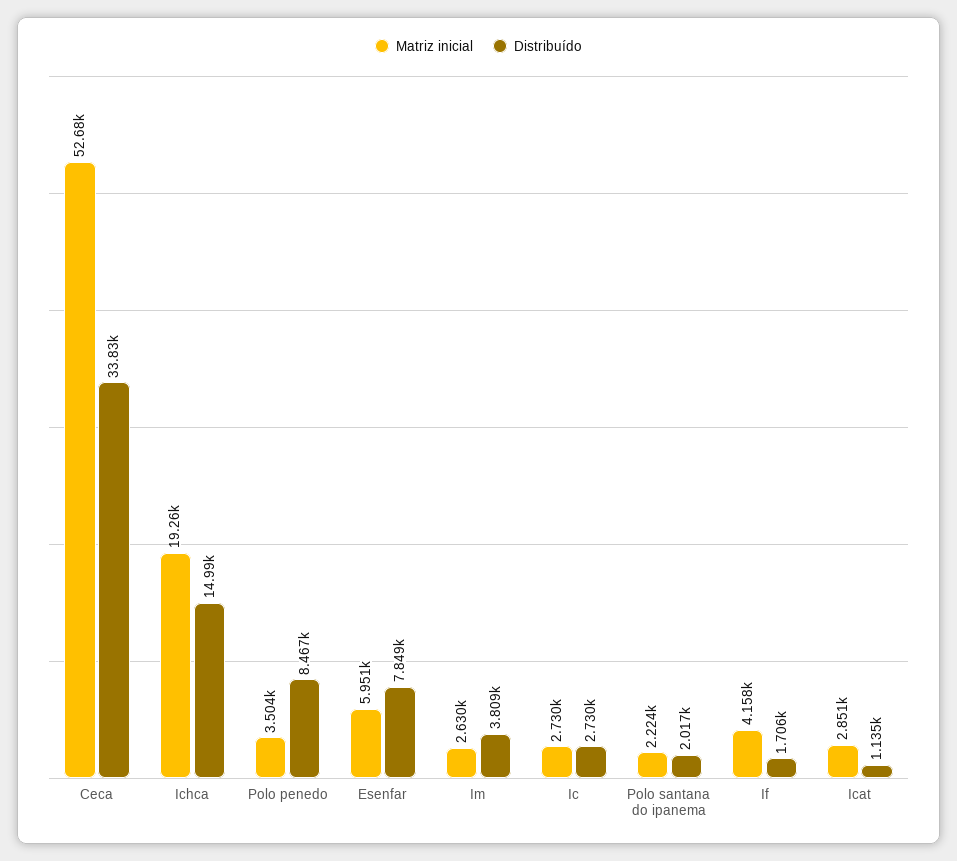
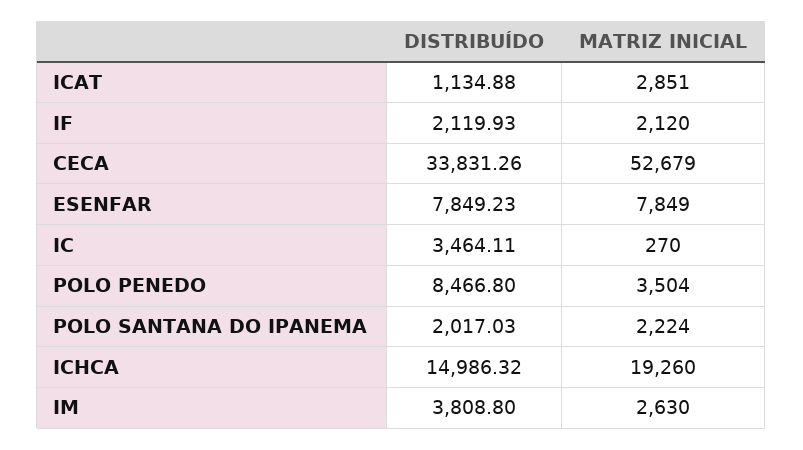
  {
    "Matriz inicial": {
      "Ceca": 52679,
      "Ichca": 19260,
      "Polo penedo": 3504,
-     "Esenfar": 5951,
+     "Esenfar": 7849,
      "Im": 2630,
-     "Ic": 2730,
+     "Ic": 270,
      "Polo santana do ipanema": 2224,
-     "If": 4158,
+     "If": 2120,
      "Icat": 2851
    },
    "Distribuído": {
      "Ceca": 33831.26,
      "Ichca": 14986.32,
      "Polo penedo": 8466.8,
      "Esenfar": 7849.23,
      "Im": 3808.8,
-     "Ic": 2730,
+     "Ic": 3464.11,
      "Polo santana do ipanema": 2017.03,
-     "If": 1706,
+     "If": 2119.93,
      "Icat": 1134.88
    }
  }

